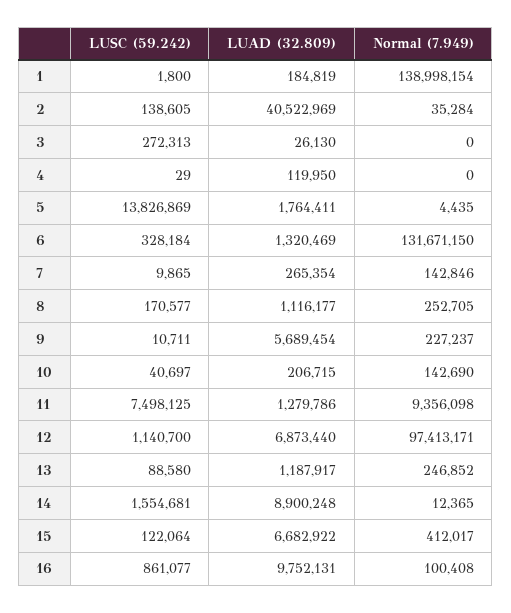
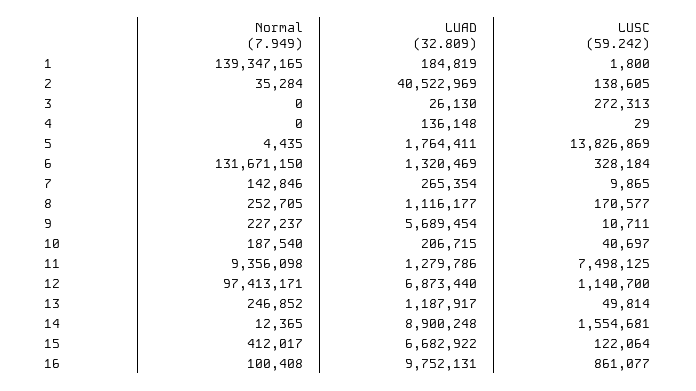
  {
    "LUSC (59.242)": {
      "1": 1800,
      "2": 138605,
      "3": 272313,
      "4": 29,
      "5": 13826869,
      "6": 328184,
      "7": 9865,
      "8": 170577,
      "9": 10711,
      "10": 40697,
      "11": 7498125,
      "12": 1140700,
-     "13": 88580,
+     "13": 49814,
      "14": 1554681,
      "15": 122064,
      "16": 861077
    },
    "LUAD (32.809)": {
      "1": 184819,
      "2": 40522969,
      "3": 26130,
-     "4": 119950,
+     "4": 136148,
      "5": 1764411,
      "6": 1320469,
      "7": 265354,
      "8": 1116177,
      "9": 5689454,
      "10": 206715,
      "11": 1279786,
      "12": 6873440,
      "13": 1187917,
      "14": 8900248,
      "15": 6682922,
      "16": 9752131
    },
    "Normal (7.949)": {
-     "1": 138998154,
+     "1": 139347165,
      "2": 35284,
      "3": 0,
      "4": 0,
      "5": 4435,
      "6": 131671150,
      "7": 142846,
      "8": 252705,
      "9": 227237,
-     "10": 142690,
+     "10": 187540,
      "11": 9356098,
      "12": 97413171,
      "13": 246852,
      "14": 12365,
      "15": 412017,
      "16": 100408
    }
  }

